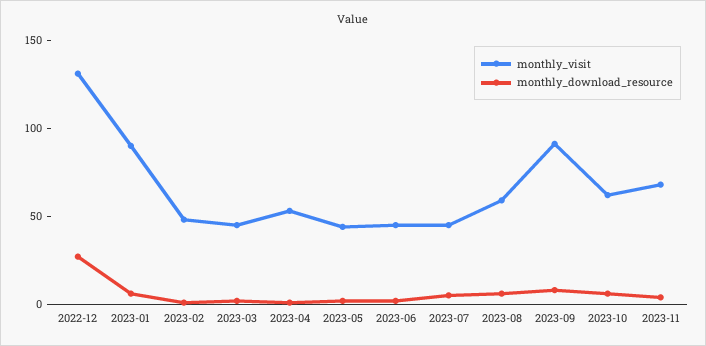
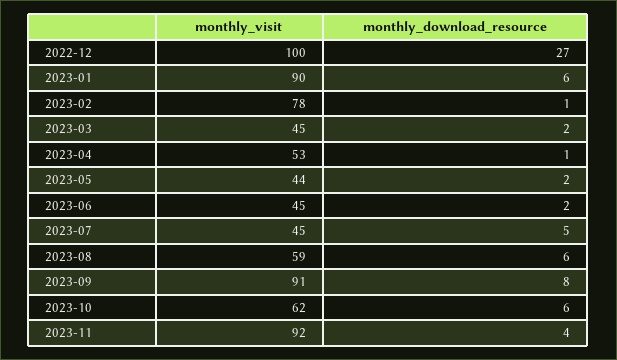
  {
    "monthly_visit": {
-     "2022-12": 130,
+     "2022-12": 100,
      "2023-01": 90,
-     "2023-02": 50,
+     "2023-02": 78,
      "2023-03": 45,
      "2023-04": 53,
      "2023-05": 44,
      "2023-06": 45,
      "2023-07": 45,
      "2023-08": 59,
      "2023-09": 91,
      "2023-10": 62,
-     "2023-11": 70
+     "2023-11": 92
    },
    "monthly_download_resource": {
      "2022-12": 27,
      "2023-01": 6,
      "2023-02": 1,
      "2023-03": 2,
      "2023-04": 1,
      "2023-05": 2,
      "2023-06": 2,
      "2023-07": 5,
      "2023-08": 6,
      "2023-09": 8,
      "2023-10": 6,
      "2023-11": 4
    }
  }

